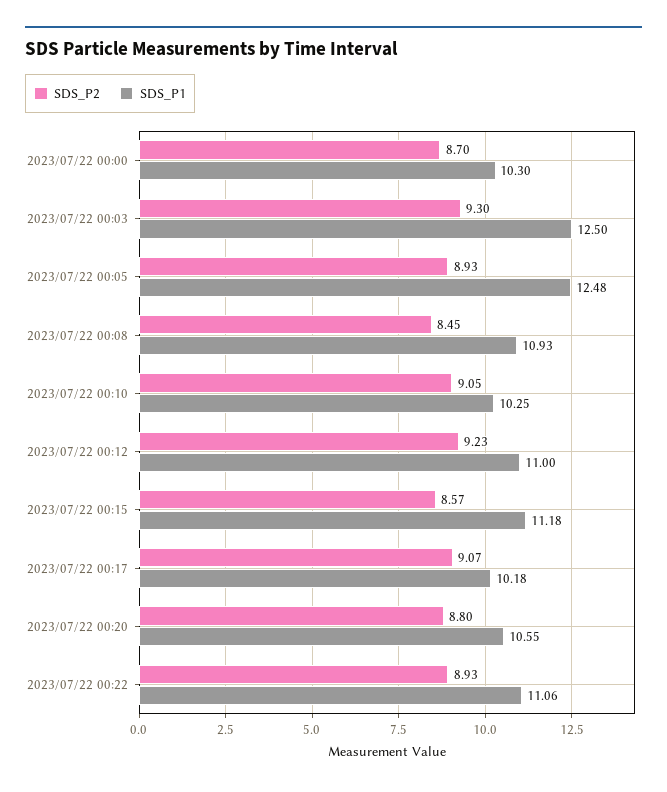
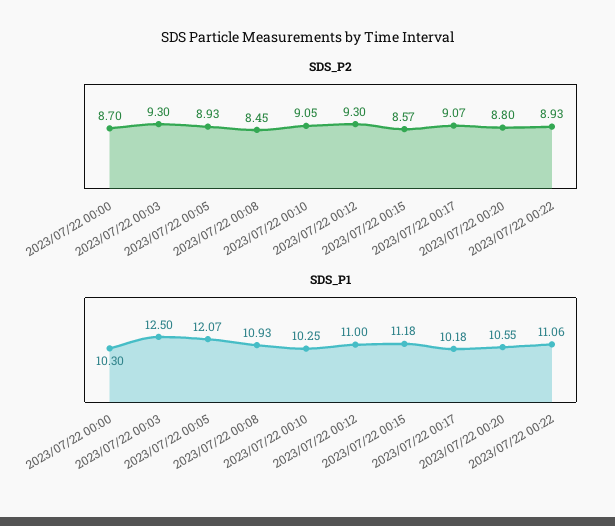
  {
    "SDS_P2": {
      "2023/07/22 00:00": 8.7,
      "2023/07/22 00:03": 9.3,
      "2023/07/22 00:05": 8.93,
      "2023/07/22 00:08": 8.45,
      "2023/07/22 00:10": 9.05,
-     "2023/07/22 00:12": 9.23,
+     "2023/07/22 00:12": 9.3,
      "2023/07/22 00:15": 8.57,
      "2023/07/22 00:17": 9.07,
      "2023/07/22 00:20": 8.8,
      "2023/07/22 00:22": 8.93
    },
    "SDS_P1": {
      "2023/07/22 00:00": 10.3,
      "2023/07/22 00:03": 12.5,
-     "2023/07/22 00:05": 12.48,
+     "2023/07/22 00:05": 12.07,
      "2023/07/22 00:08": 10.93,
      "2023/07/22 00:10": 10.25,
      "2023/07/22 00:12": 11,
      "2023/07/22 00:15": 11.18,
      "2023/07/22 00:17": 10.18,
      "2023/07/22 00:20": 10.55,
      "2023/07/22 00:22": 11.06
    }
  }

